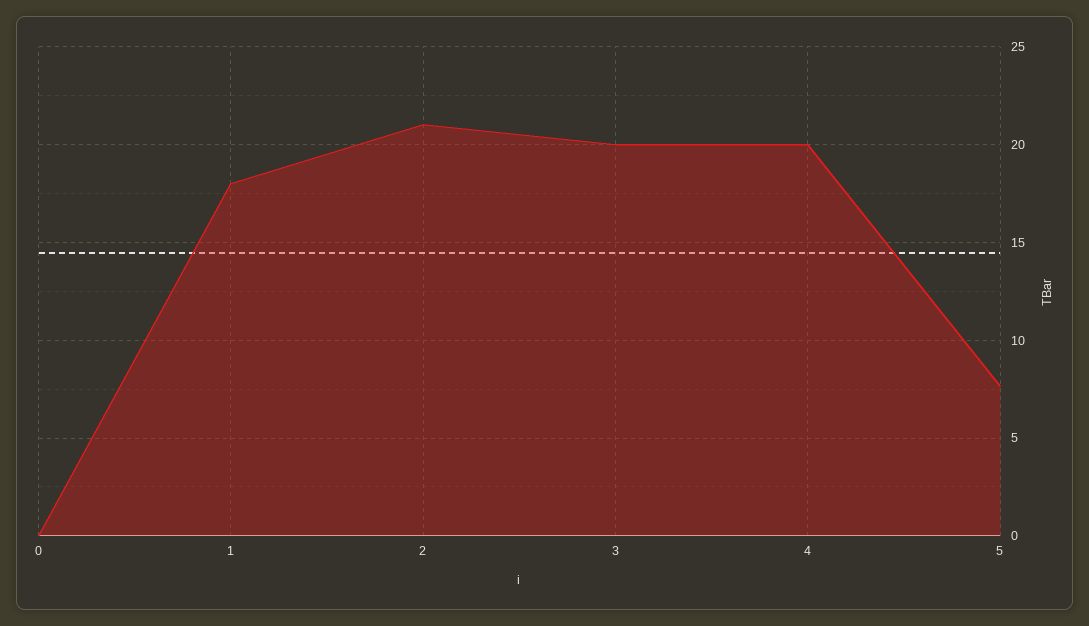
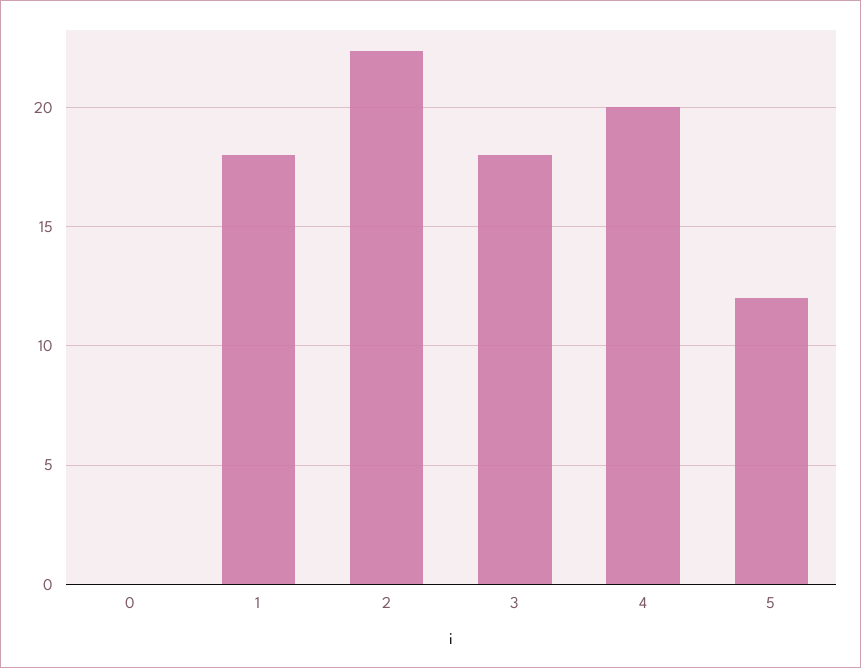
  {
    "0": 0,
    "1": 18,
-   "2": 21,
+   "2": 22.5,
-   "3": 20,
+   "3": 18,
    "4": 20,
-   "5": 7.5
+   "5": 12
  }

